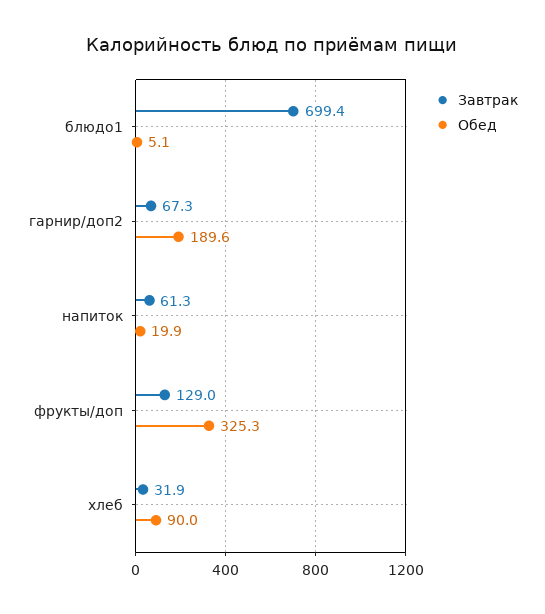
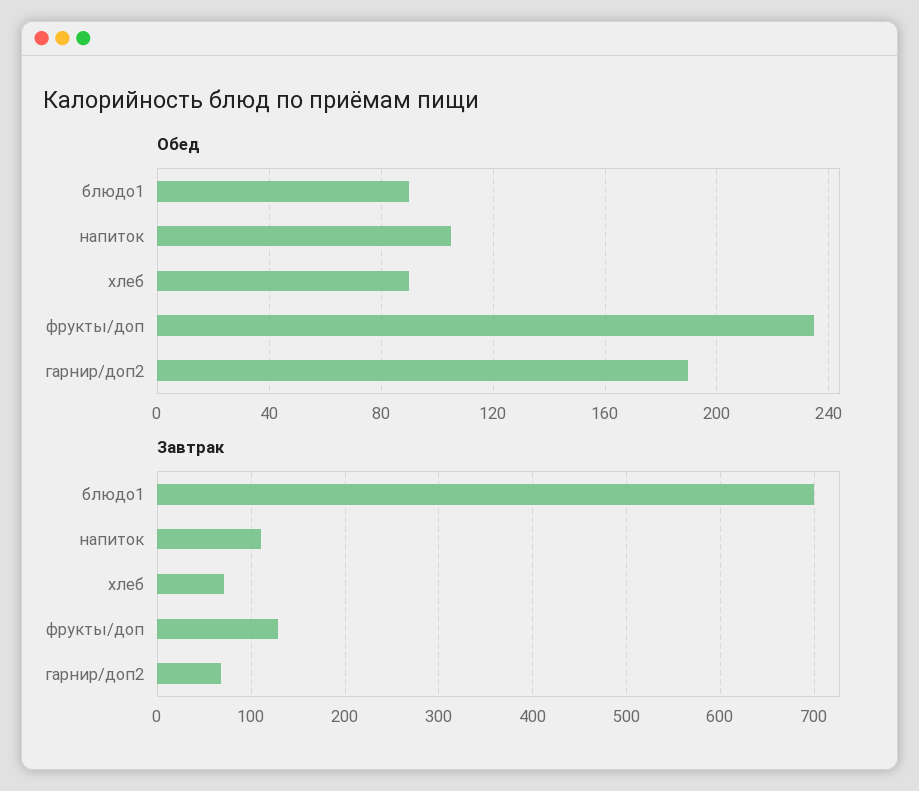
  {
    "Завтрак": {
      "блюдо1": 699.4,
      "гарнир/доп2": 67.3,
-     "напиток": 61.3,
+     "напиток": 110,
      "фрукты/доп": 129,
-     "хлеб": 31.9
+     "хлеб": 70
    },
    "Обед": {
-     "блюдо1": 5.1,
+     "блюдо1": 90,
      "гарнир/доп2": 189.6,
-     "напиток": 19.9,
+     "напиток": 105,
-     "фрукты/доп": 325.3,
+     "фрукты/доп": 235,
      "хлеб": 90
    }
  }

